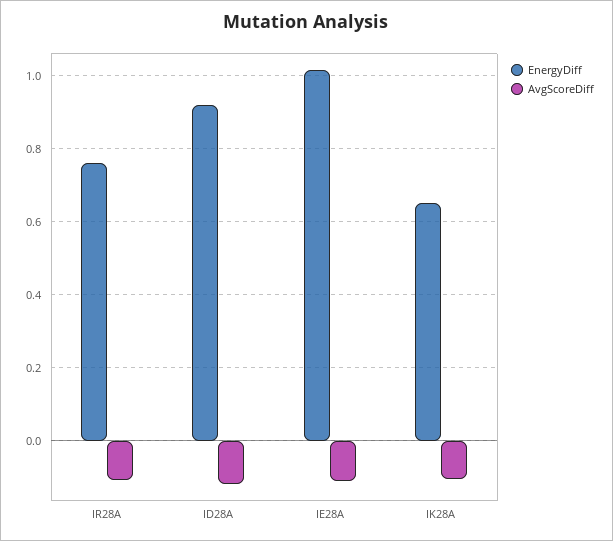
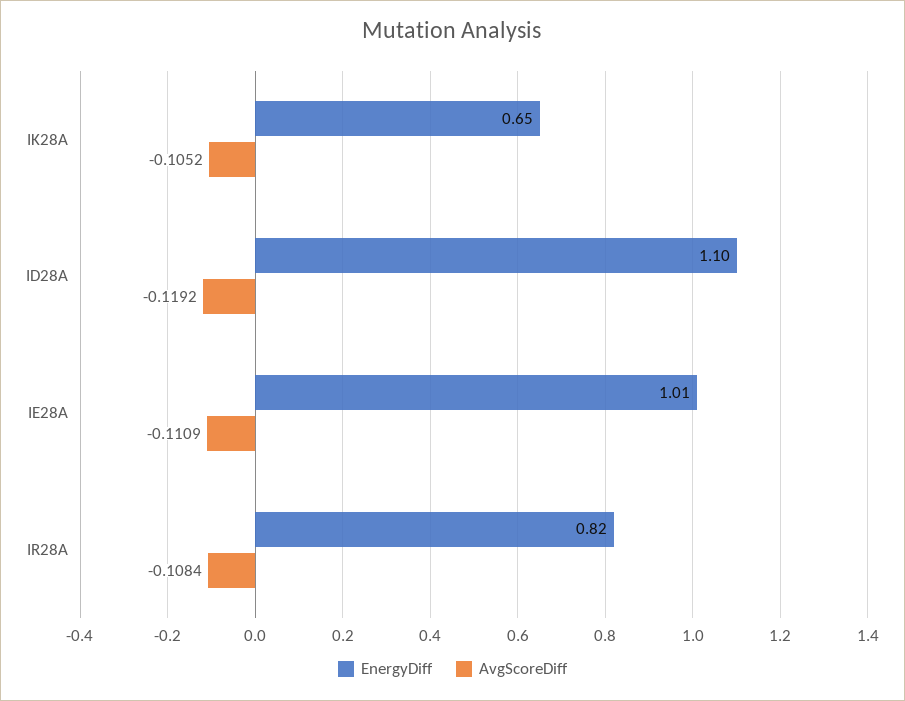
  {
    "EnergyDiff": {
-     "IR28A": 0.76,
+     "IR28A": 0.82,
-     "ID28A": 0.92,
+     "ID28A": 1.1,
      "IE28A": 1.01,
      "IK28A": 0.65
    },
    "AvgScoreDiff": {
      "IR28A": -0.1084,
      "ID28A": -0.1192,
      "IE28A": -0.1109,
      "IK28A": -0.1052
    }
  }

